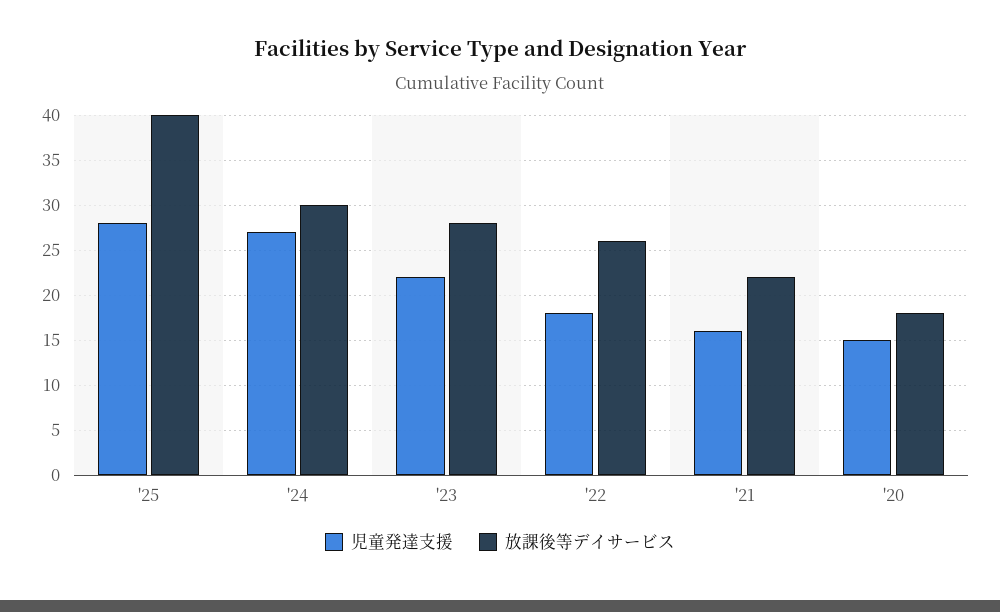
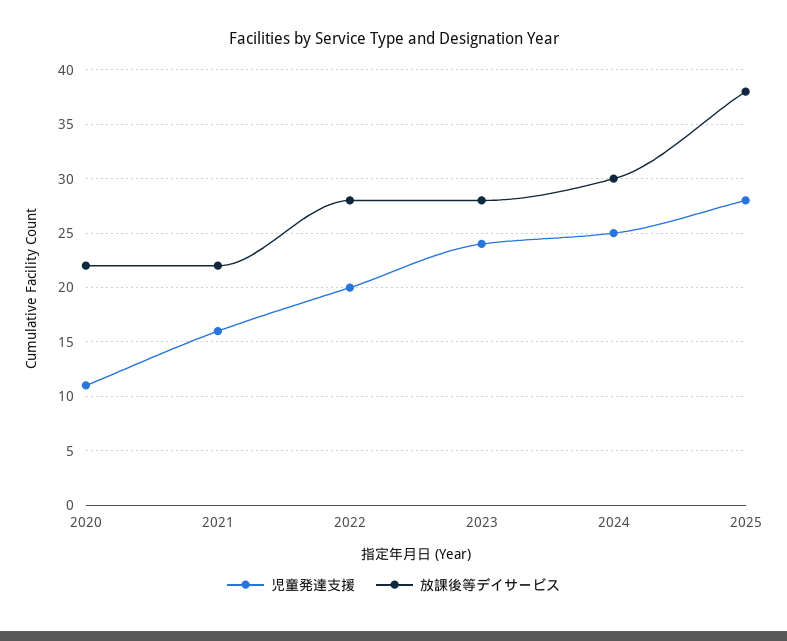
  {
    "児童発達支援": {
      "'25": 28,
-     "'24": 27,
+     "'24": 25,
-     "'23": 22,
+     "'23": 24,
-     "'22": 18,
+     "'22": 20,
      "'21": 16,
-     "'20": 15
+     "'20": 11
    },
    "放課後等デイサービス": {
-     "'25": 40,
+     "'25": 38,
      "'24": 30,
      "'23": 28,
-     "'22": 26,
+     "'22": 28,
      "'21": 22,
-     "'20": 18
+     "'20": 22
    }
  }

